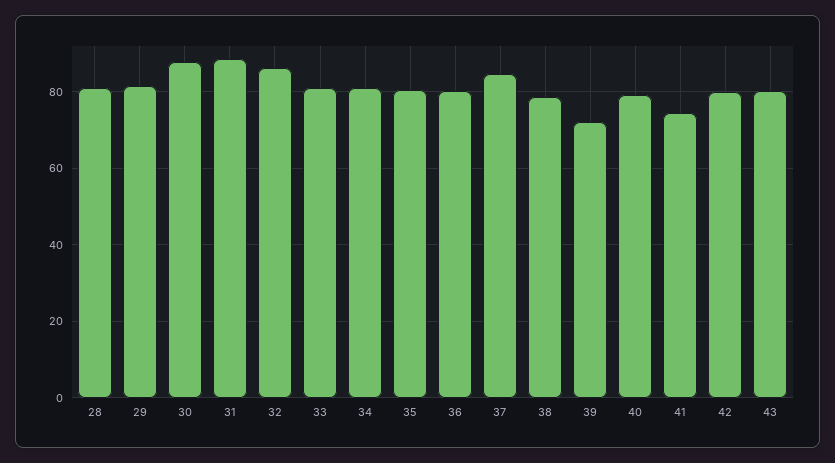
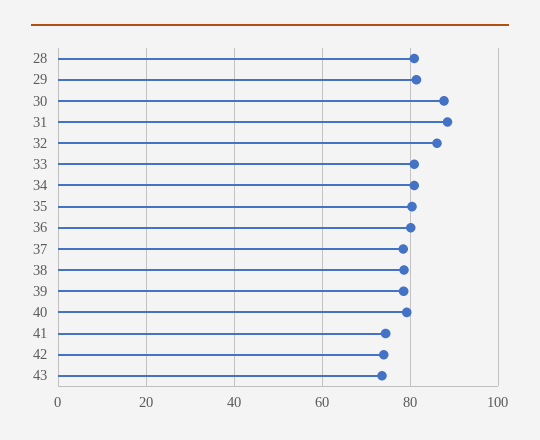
  {
    "28": 80,
    "29": 82,
    "30": 88,
    "31": 88,
    "32": 86,
    "33": 80,
    "34": 80,
    "35": 80,
    "36": 80,
-   "37": 84,
+   "37": 78,
    "38": 78,
-   "39": 72,
+   "39": 78,
    "40": 80,
    "41": 74,
-   "42": 80,
+   "42": 74,
-   "43": 80
+   "43": 74
  }

